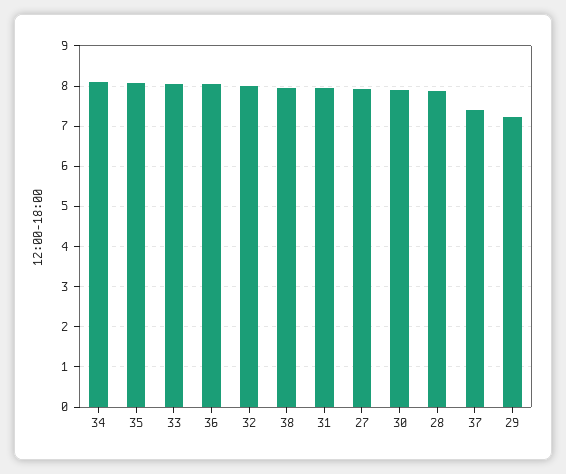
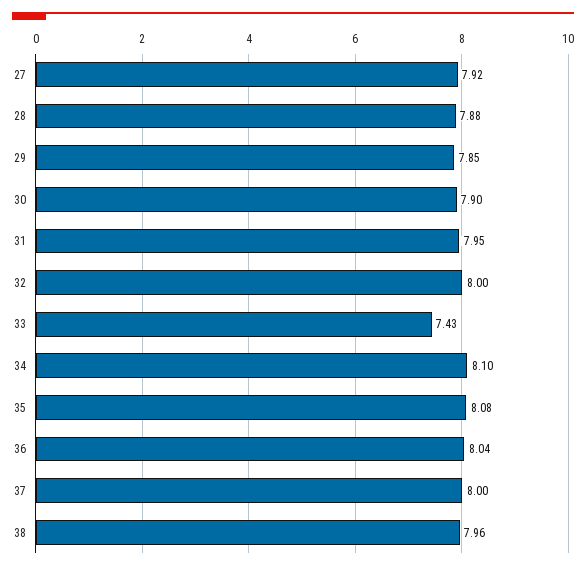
  {
    "34": 8.1,
    "35": 8.08,
-   "33": 8,
+   "33": 7.43,
    "36": 8.04,
    "32": 8,
    "38": 7.96,
    "31": 7.95,
    "27": 7.92,
    "30": 7.9,
    "28": 7.88,
-   "37": 7.4,
+   "37": 8,
-   "29": 7.2
+   "29": 7.85
  }

